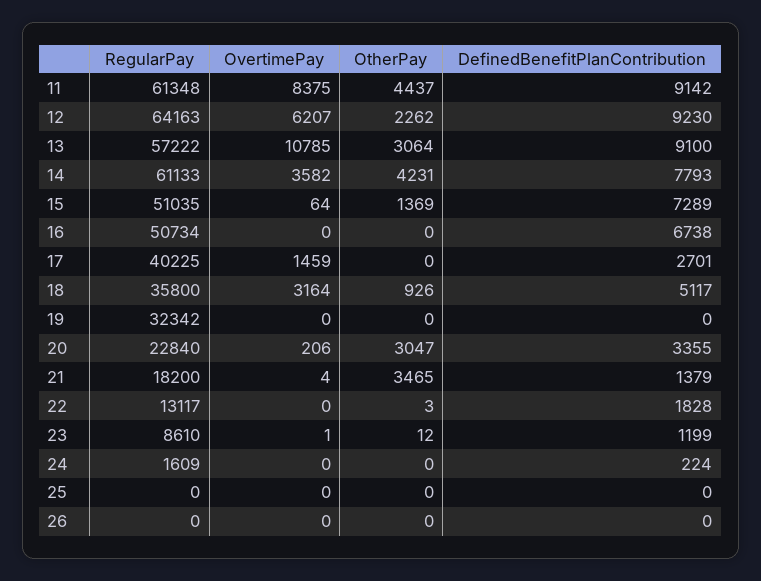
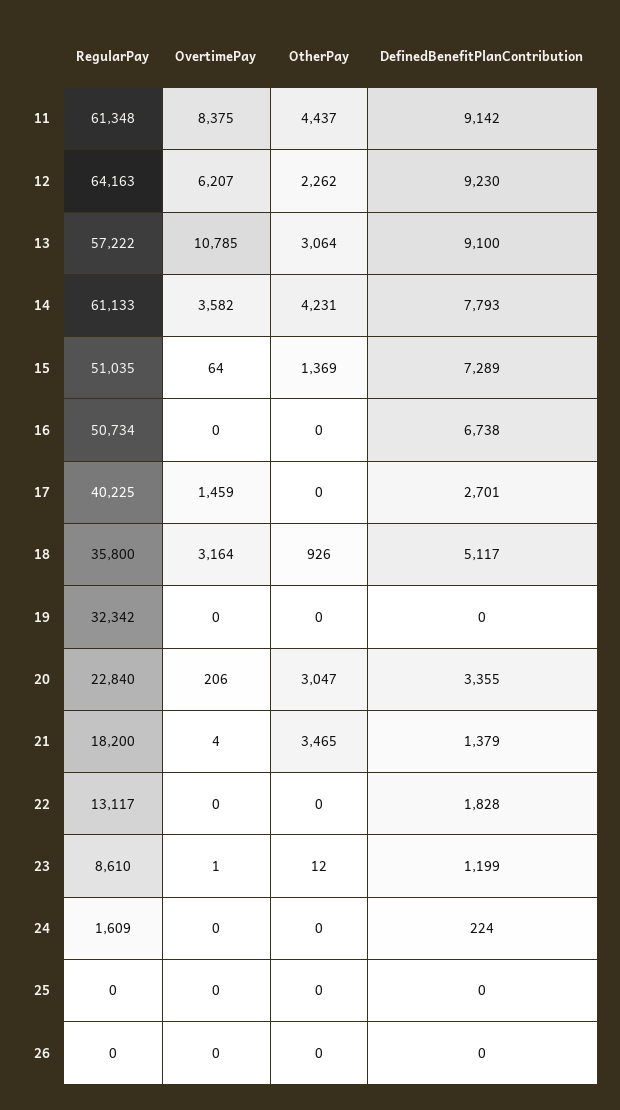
  {
    "RegularPay": {
      "11": 61348,
      "12": 64163,
      "13": 57222,
      "14": 61133,
      "15": 51035,
      "16": 50734,
      "17": 40225,
      "18": 35800,
      "19": 32342,
      "20": 22840,
      "21": 18200,
      "22": 13117,
      "23": 8610,
      "24": 1609,
      "25": 0,
      "26": 0
    },
    "OvertimePay": {
      "11": 8375,
      "12": 6207,
      "13": 10785,
      "14": 3582,
      "15": 64,
      "16": 0,
      "17": 1459,
      "18": 3164,
      "19": 0,
      "20": 206,
      "21": 4,
      "22": 0,
      "23": 1,
      "24": 0,
      "25": 0,
      "26": 0
    },
    "OtherPay": {
      "11": 4437,
      "12": 2262,
      "13": 3064,
      "14": 4231,
      "15": 1369,
      "16": 0,
      "17": 0,
      "18": 926,
      "19": 0,
      "20": 3047,
      "21": 3465,
-     "22": 3,
+     "22": 0,
      "23": 12,
      "24": 0,
      "25": 0,
      "26": 0
    },
    "DefinedBenefitPlanContribution": {
      "11": 9142,
      "12": 9230,
      "13": 9100,
      "14": 7793,
      "15": 7289,
      "16": 6738,
      "17": 2701,
      "18": 5117,
      "19": 0,
      "20": 3355,
      "21": 1379,
      "22": 1828,
      "23": 1199,
      "24": 224,
      "25": 0,
      "26": 0
    }
  }

